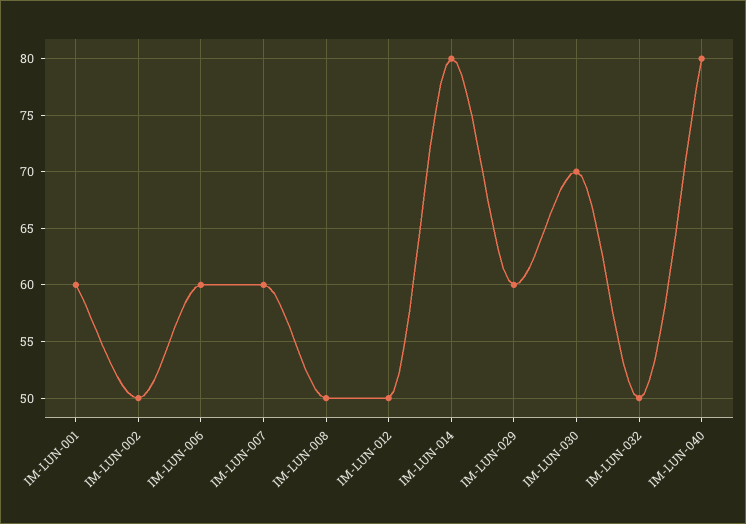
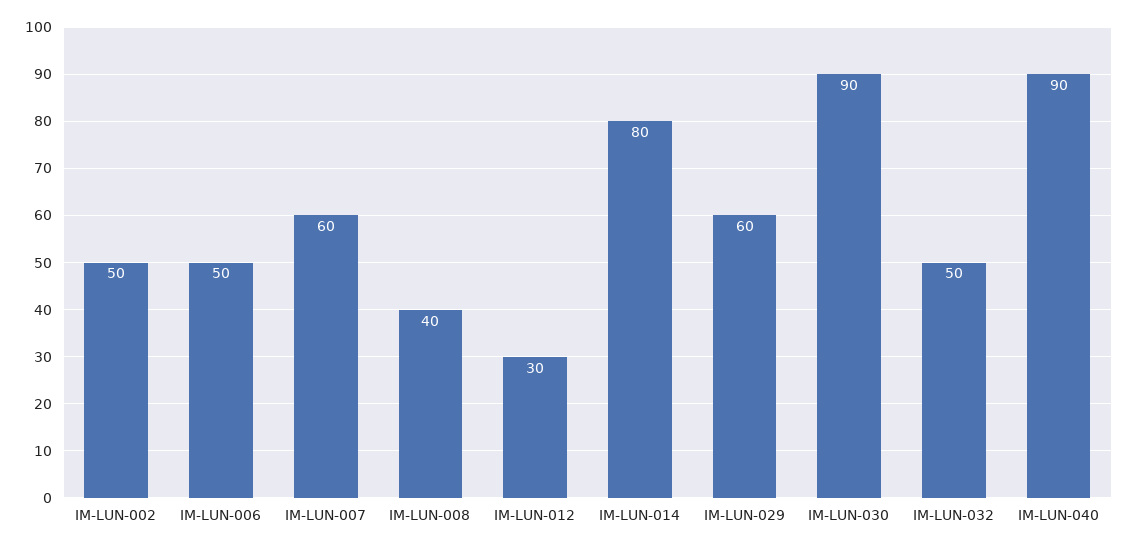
  {
-   "IM-LUN-001": 60,
    "IM-LUN-002": 50,
-   "IM-LUN-006": 60,
+   "IM-LUN-006": 50,
    "IM-LUN-007": 60,
-   "IM-LUN-008": 50,
+   "IM-LUN-008": 40,
-   "IM-LUN-012": 50,
+   "IM-LUN-012": 30,
    "IM-LUN-014": 80,
    "IM-LUN-029": 60,
-   "IM-LUN-030": 70,
+   "IM-LUN-030": 90,
    "IM-LUN-032": 50,
-   "IM-LUN-040": 80
+   "IM-LUN-040": 90
  }

